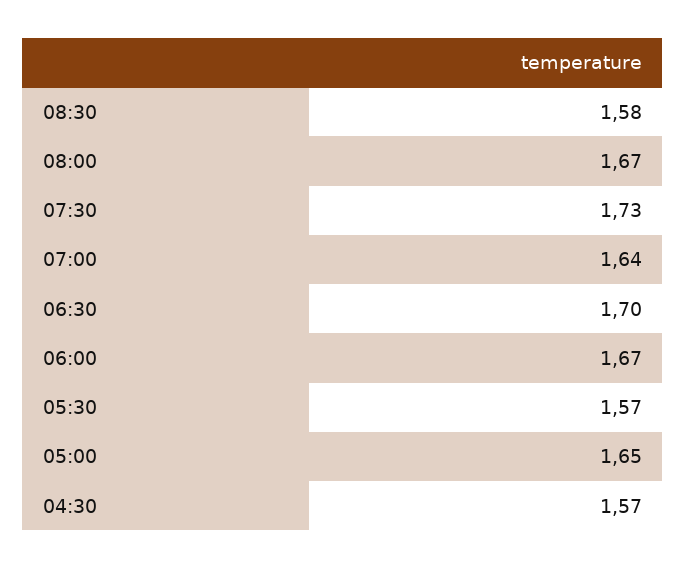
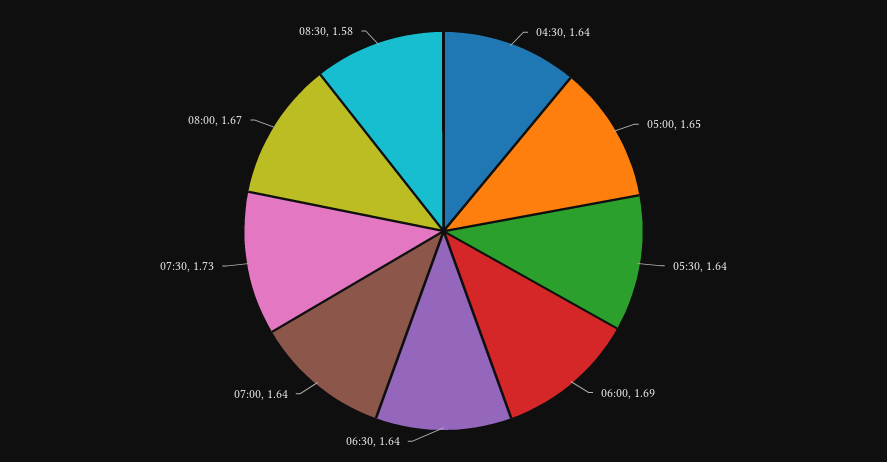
  {
    "08:30": 1.58,
    "08:00": 1.67,
    "07:30": 1.73,
    "07:00": 1.64,
-   "06:30": 1.7,
+   "06:30": 1.64,
-   "06:00": 1.67,
+   "06:00": 1.69,
-   "05:30": 1.57,
+   "05:30": 1.64,
    "05:00": 1.65,
-   "04:30": 1.57
+   "04:30": 1.64
  }

